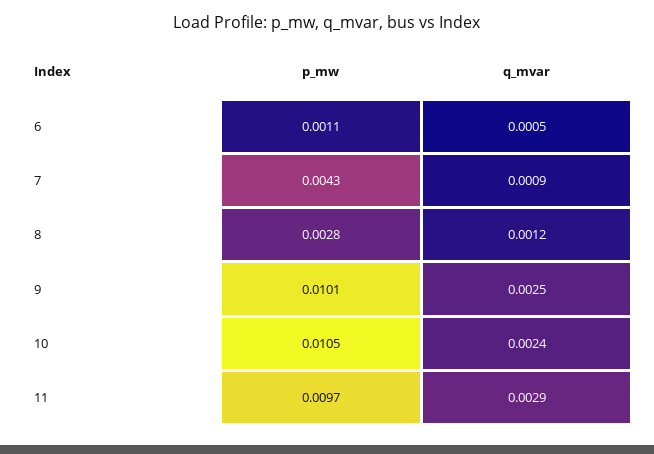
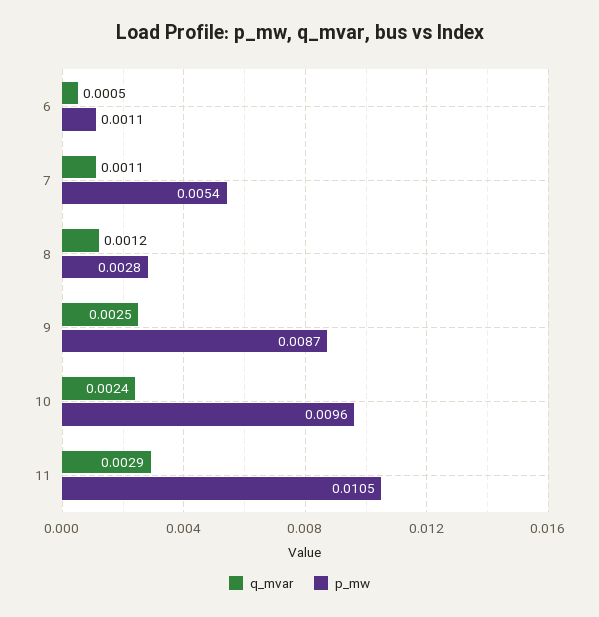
  {
    "p_mw": {
      "6": 0.0011,
-     "7": 0.0043,
+     "7": 0.0054,
      "8": 0.0028,
-     "9": 0.0101,
+     "9": 0.0087,
-     "10": 0.0105,
+     "10": 0.0096,
-     "11": 0.0097
+     "11": 0.0105
    },
    "q_mvar": {
      "6": 0.0005,
-     "7": 0.0009,
+     "7": 0.0011,
      "8": 0.0012,
      "9": 0.0025,
      "10": 0.0024,
      "11": 0.0029
    }
  }

